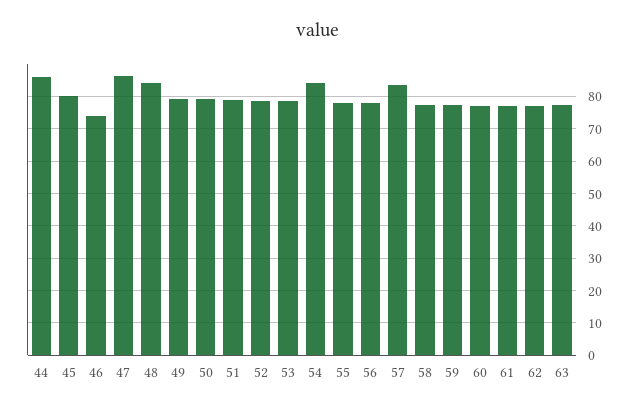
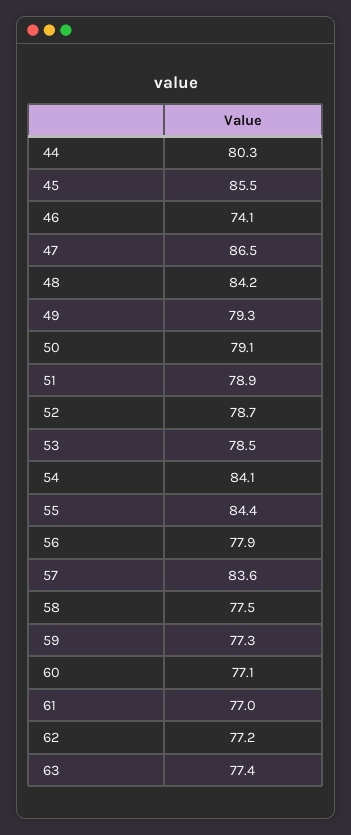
  {
-   "44": 86,
+   "44": 80.3,
-   "45": 80,
+   "45": 85.5,
    "46": 74.1,
    "47": 86.5,
    "48": 84.2,
    "49": 79.3,
    "50": 79.1,
    "51": 78.9,
    "52": 78.7,
    "53": 78.5,
    "54": 84.1,
-   "55": 78,
+   "55": 84.4,
    "56": 77.9,
    "57": 83.6,
    "58": 77.5,
    "59": 77.3,
    "60": 77.1,
    "61": 77,
    "62": 77.2,
    "63": 77.4
  }

